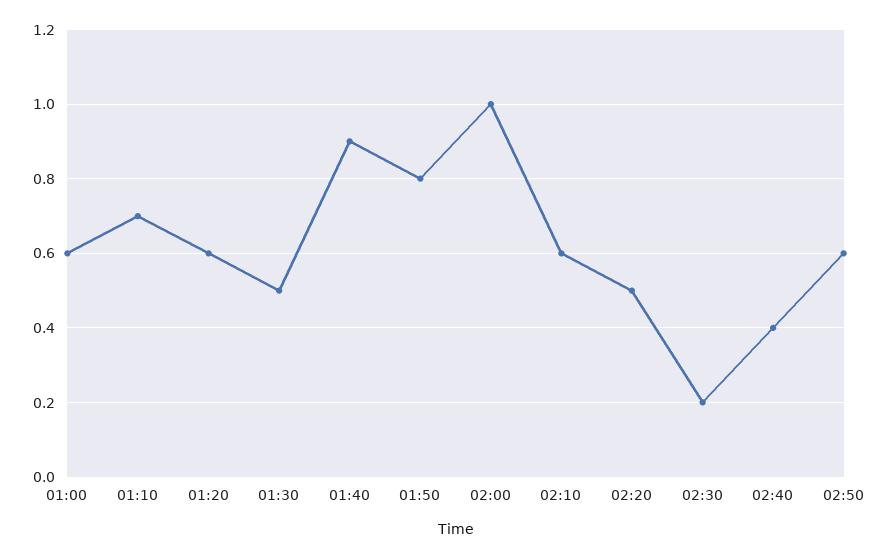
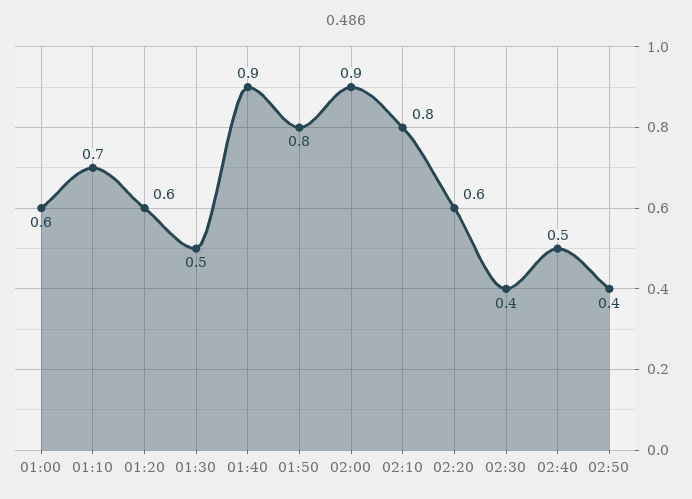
  {
    "01:00": 0.6,
    "01:10": 0.7,
    "01:20": 0.6,
    "01:30": 0.5,
    "01:40": 0.9,
    "01:50": 0.8,
-   "02:00": 1,
+   "02:00": 0.9,
-   "02:10": 0.6,
+   "02:10": 0.8,
-   "02:20": 0.5,
+   "02:20": 0.6,
-   "02:30": 0.2,
+   "02:30": 0.4,
-   "02:40": 0.4,
+   "02:40": 0.5,
-   "02:50": 0.6
+   "02:50": 0.4
  }

